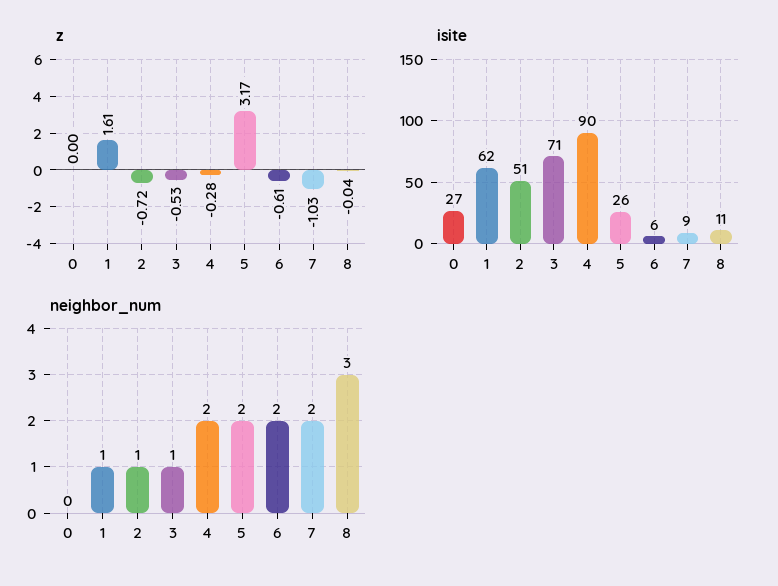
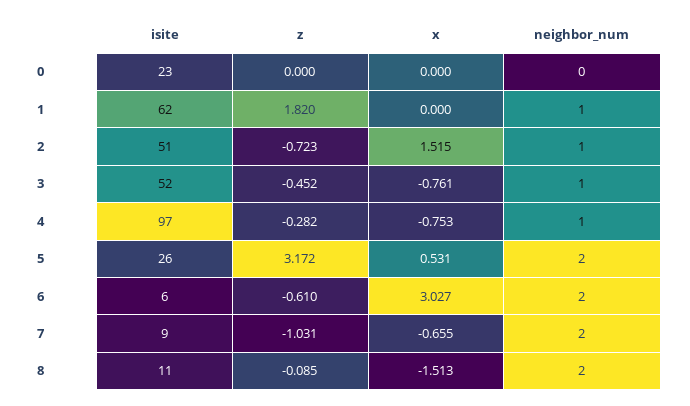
  {
    "z": {
      "0": 0,
-     "1": 1.61,
+     "1": 1.82,
      "2": -0.723,
-     "3": -0.53,
+     "3": -0.452,
      "4": -0.282,
      "5": 3.172,
      "6": -0.61,
      "7": -1.031,
-     "8": -0.04
+     "8": -0.085
    },
    "isite": {
-     "0": 27,
+     "0": 23,
      "1": 62,
      "2": 51,
-     "3": 71,
+     "3": 52,
-     "4": 90,
+     "4": 97,
      "5": 26,
      "6": 6,
      "7": 9,
      "8": 11
    },
    "neighbor_num": {
      "0": 0,
      "1": 1,
      "2": 1,
      "3": 1,
-     "4": 2,
+     "4": 1,
      "5": 2,
      "6": 2,
      "7": 2,
-     "8": 3
+     "8": 2
-   }
+   },
+   "x": {
+     "0": 0,
+     "1": 0,
+     "2": 1.515,
+     "3": -0.761,
+     "4": -0.753,
+     "5": 0.531,
+     "6": 3.027,
+     "7": -0.655,
+     "8": -1.513
+   }
  }

